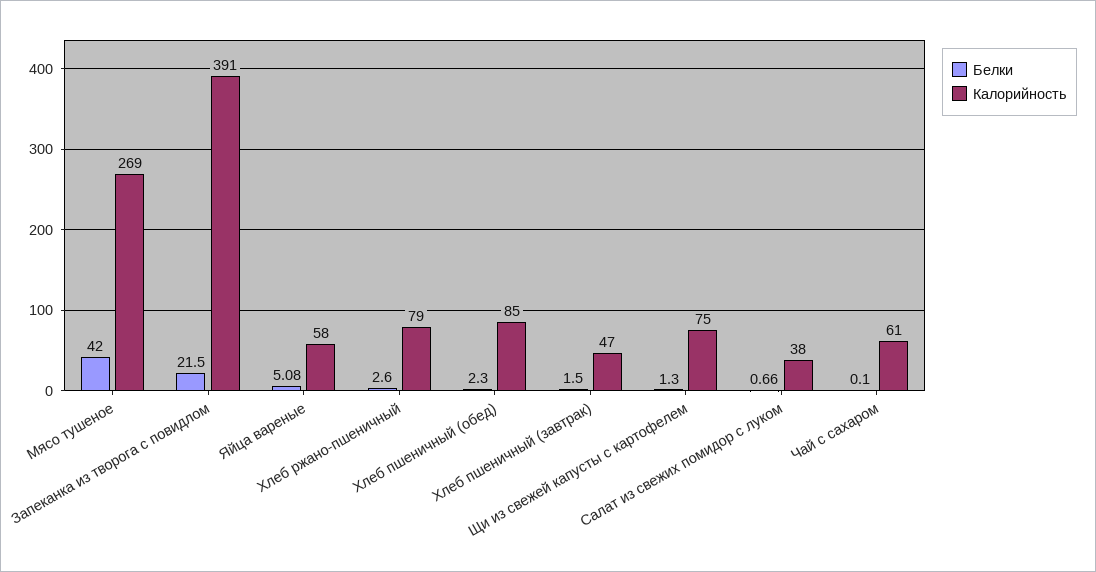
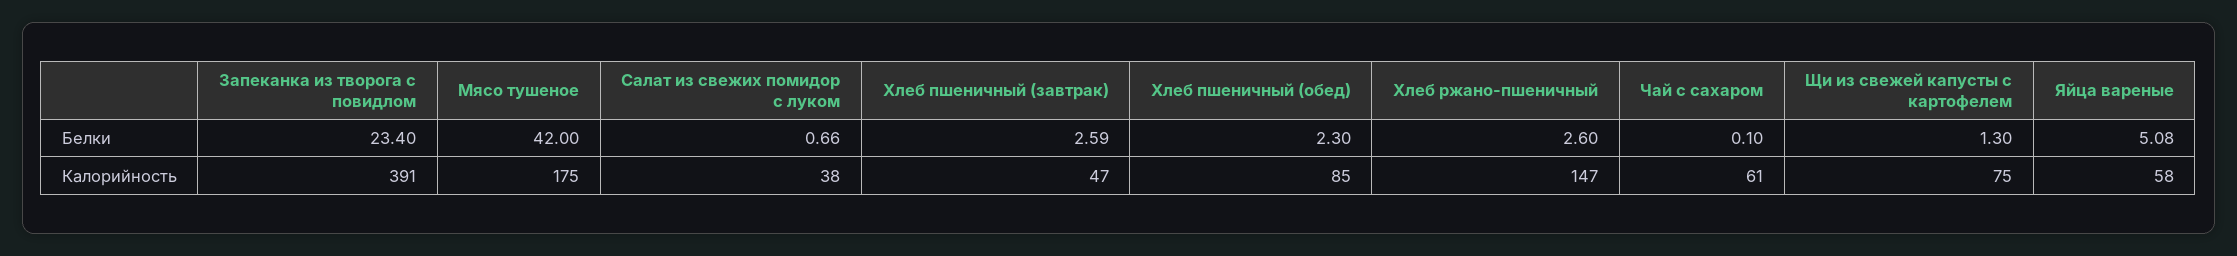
  {
    "Белки": {
      "Мясо тушеное": 42,
-     "Запеканка из творога с повидлом": 21.5,
+     "Запеканка из творога с повидлом": 23.4,
      "Яйца вареные": 5.08,
      "Хлеб ржано-пшеничный": 2.6,
      "Хлеб пшеничный (обед)": 2.3,
-     "Хлеб пшеничный (завтрак)": 1.5,
+     "Хлеб пшеничный (завтрак)": 2.59,
      "Щи из свежей капусты с картофелем": 1.3,
      "Салат из свежих помидор с луком": 0.66,
      "Чай с сахаром": 0.1
    },
    "Калорийность": {
-     "Мясо тушеное": 269,
+     "Мясо тушеное": 175,
      "Запеканка из творога с повидлом": 391,
      "Яйца вареные": 58,
-     "Хлеб ржано-пшеничный": 79,
+     "Хлеб ржано-пшеничный": 147,
      "Хлеб пшеничный (обед)": 85,
      "Хлеб пшеничный (завтрак)": 47,
      "Щи из свежей капусты с картофелем": 75,
      "Салат из свежих помидор с луком": 38,
      "Чай с сахаром": 61
    }
  }

